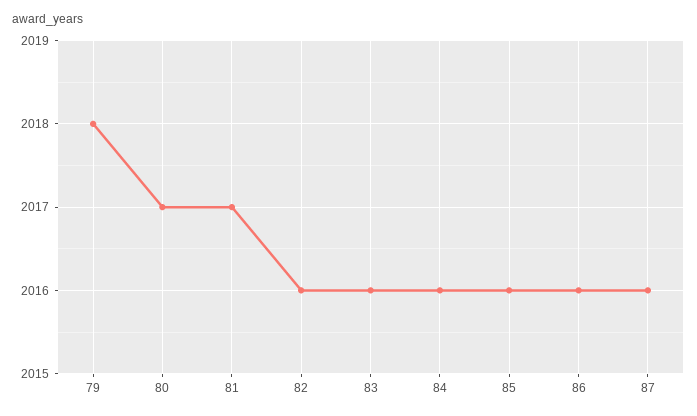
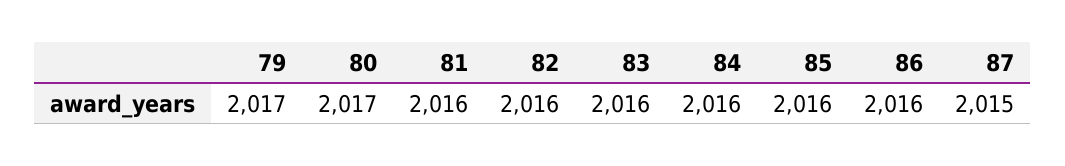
  {
-   "79": 2018,
+   "79": 2017,
    "80": 2017,
-   "81": 2017,
+   "81": 2016,
    "82": 2016,
    "83": 2016,
    "84": 2016,
    "85": 2016,
    "86": 2016,
-   "87": 2016
+   "87": 2015
  }

